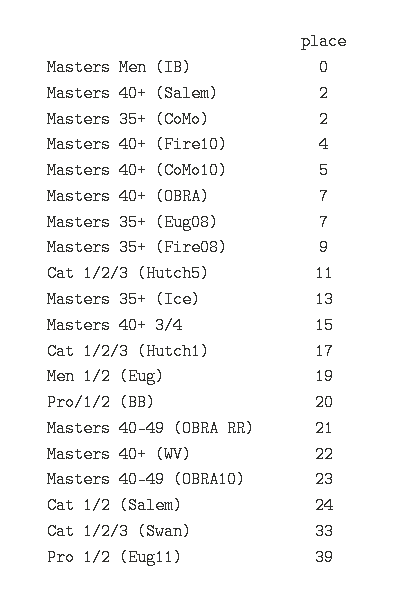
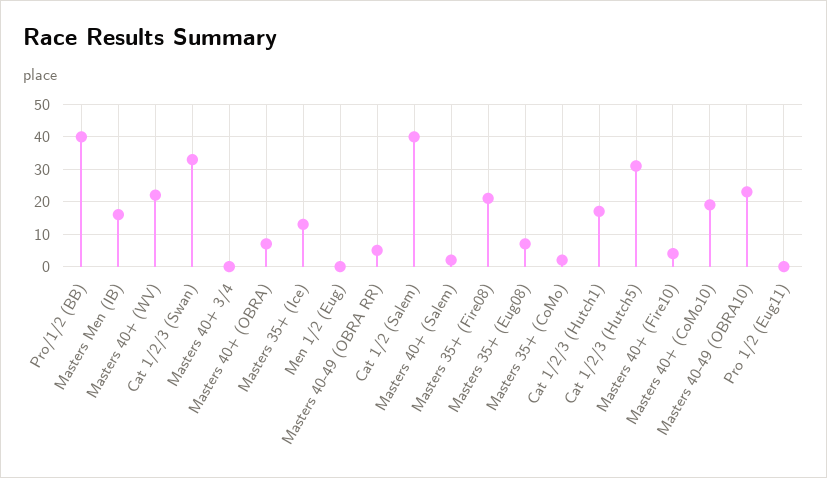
  {
-   "Masters Men (IB)": 0,
+   "Masters Men (IB)": 15,
    "Masters 40+ (Salem)": 2,
    "Masters 35+ (CoMo)": 2,
    "Masters 40+ (Fire10)": 4,
-   "Masters 40+ (CoMo10)": 5,
+   "Masters 40+ (CoMo10)": 20,
    "Masters 40+ (OBRA)": 7,
    "Masters 35+ (Eug08)": 7,
-   "Masters 35+ (Fire08)": 9,
+   "Masters 35+ (Fire08)": 20,
-   "Cat 1/2/3 (Hutch5)": 11,
+   "Cat 1/2/3 (Hutch5)": 30,
    "Masters 35+ (Ice)": 13,
-   "Masters 40+ 3/4": 15,
+   "Masters 40+ 3/4": 0,
    "Cat 1/2/3 (Hutch1)": 17,
-   "Men 1/2 (Eug)": 19,
+   "Men 1/2 (Eug)": 0,
-   "Pro/1/2 (BB)": 20,
+   "Pro/1/2 (BB)": 40,
-   "Masters 40-49 (OBRA RR)": 21,
+   "Masters 40-49 (OBRA RR)": 5,
    "Masters 40+ (WV)": 22,
    "Masters 40-49 (OBRA10)": 23,
-   "Cat 1/2 (Salem)": 24,
+   "Cat 1/2 (Salem)": 40,
    "Cat 1/2/3 (Swan)": 33,
-   "Pro 1/2 (Eug11)": 39
+   "Pro 1/2 (Eug11)": 0
  }

